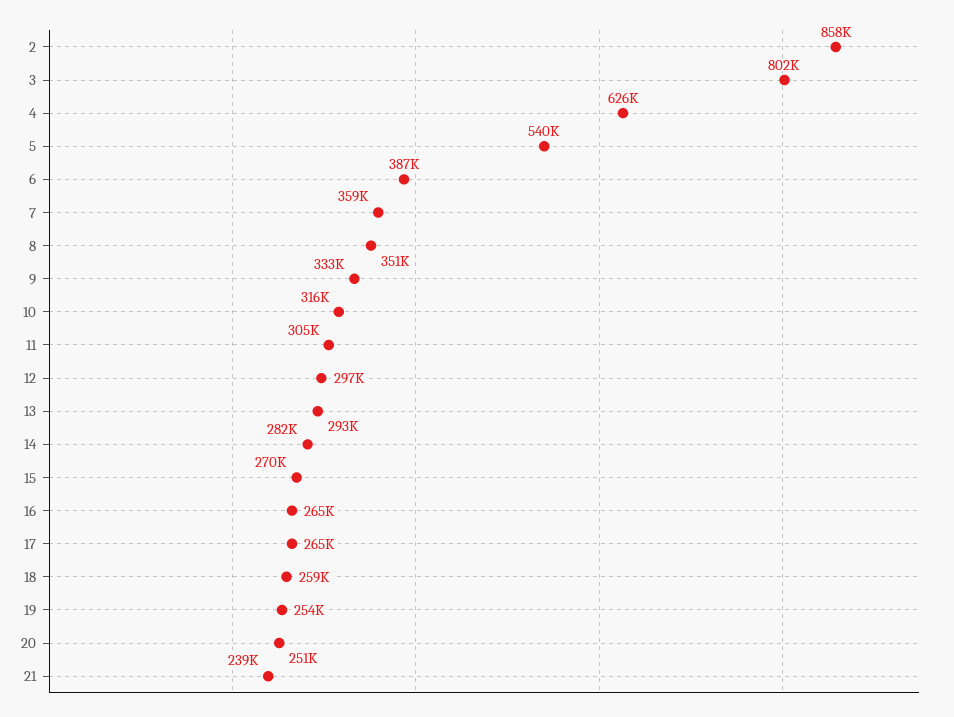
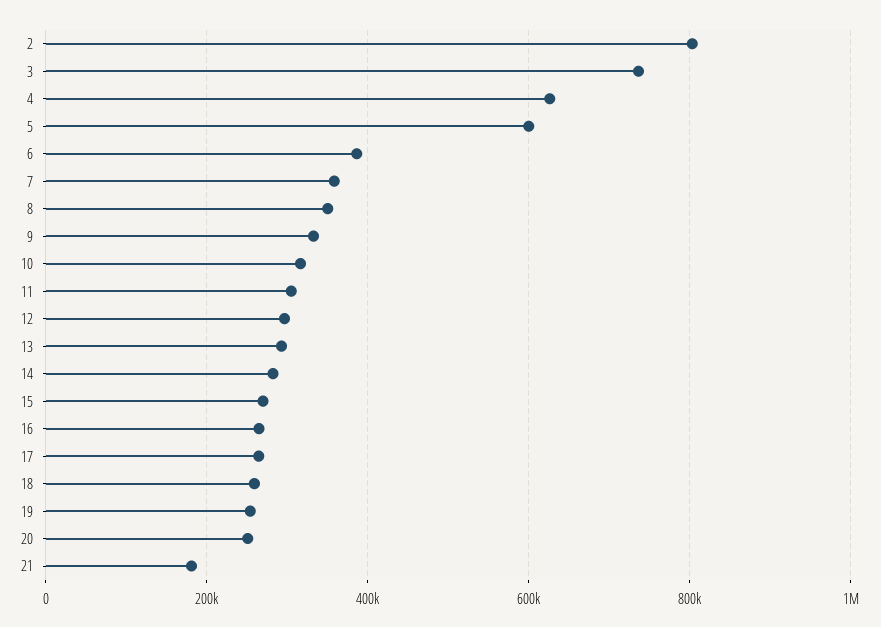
  {
-   "2": 858000,
+   "2": 800000,
-   "3": 802000,
+   "3": 740000,
    "4": 626000,
-   "5": 540000,
+   "5": 600000,
    "6": 387000,
    "7": 359000,
    "8": 351000,
    "9": 333000,
    "10": 316000,
    "11": 305000,
    "12": 297000,
    "13": 293000,
    "14": 282000,
    "15": 270000,
    "16": 265000,
    "17": 265000,
    "18": 259000,
    "19": 254000,
    "20": 251000,
-   "21": 239000
+   "21": 180000
  }

